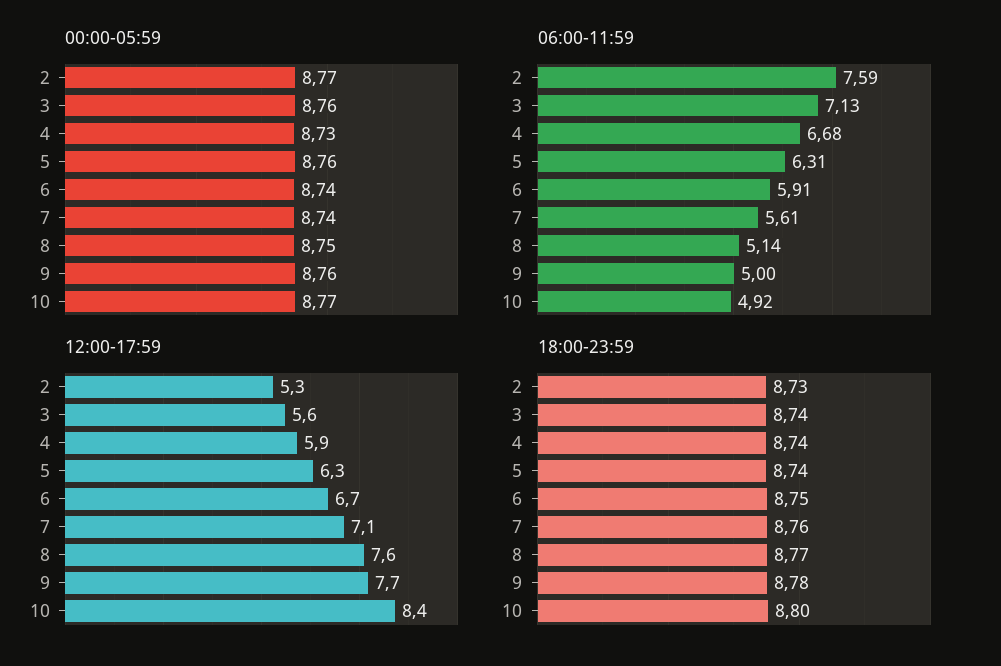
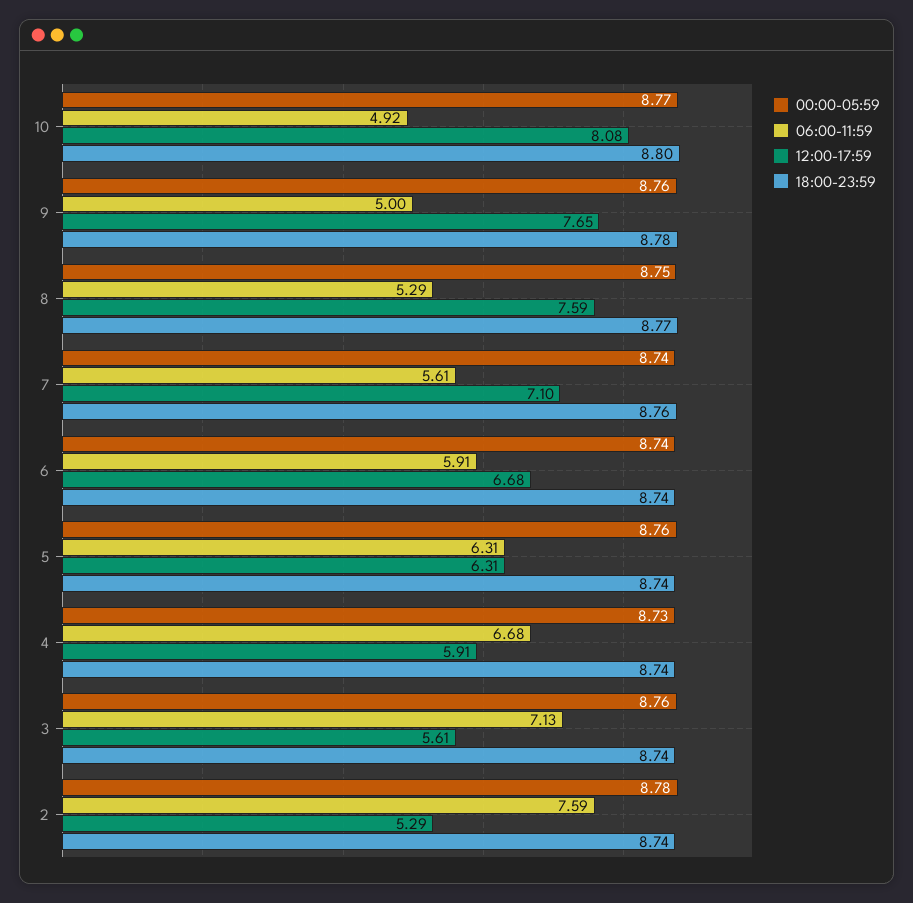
  {
    "00:00-05:59": {
-     "2": 8.77,
+     "2": 8.78,
      "3": 8.76,
      "4": 8.73,
      "5": 8.76,
      "6": 8.74,
      "7": 8.74,
      "8": 8.75,
      "9": 8.76,
      "10": 8.77
    },
    "06:00-11:59": {
      "2": 7.59,
      "3": 7.13,
      "4": 6.68,
      "5": 6.31,
      "6": 5.91,
      "7": 5.61,
-     "8": 5.14,
+     "8": 5.29,
      "9": 5,
      "10": 4.92
    },
    "12:00-17:59": {
      "2": 5.29,
      "3": 5.61,
      "4": 5.91,
      "5": 6.31,
      "6": 6.68,
      "7": 7.1,
      "8": 7.59,
      "9": 7.65,
-     "10": 8.4
+     "10": 8.08
    },
    "18:00-23:59": {
-     "2": 8.73,
+     "2": 8.74,
      "3": 8.74,
      "4": 8.74,
      "5": 8.74,
-     "6": 8.75,
+     "6": 8.74,
      "7": 8.76,
      "8": 8.77,
      "9": 8.78,
      "10": 8.8
    }
  }

